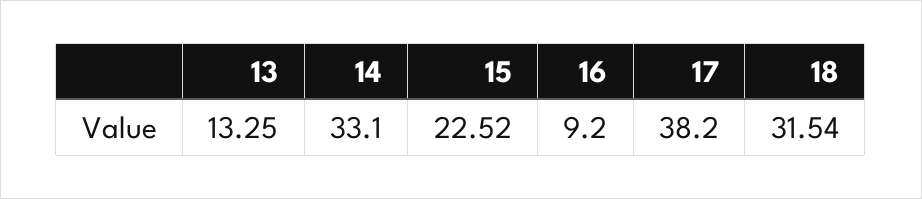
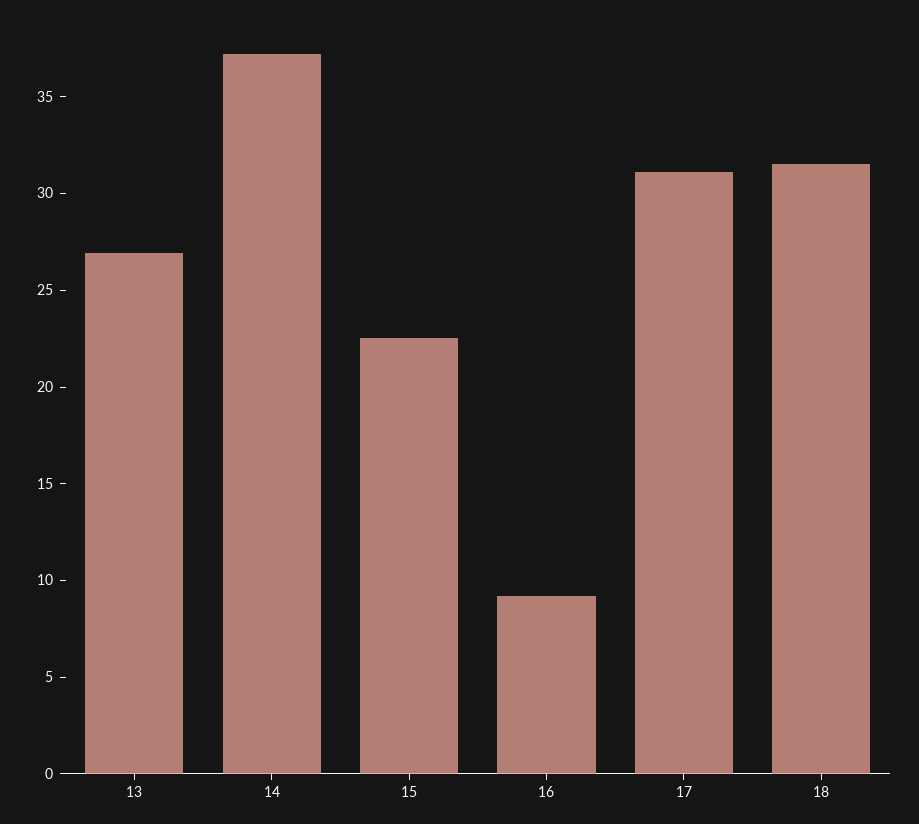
  {
-   "13": 13.25,
+   "13": 27,
-   "14": 33.1,
+   "14": 37,
    "15": 22.52,
    "16": 9.2,
-   "17": 38.2,
+   "17": 31,
    "18": 31.54
  }

